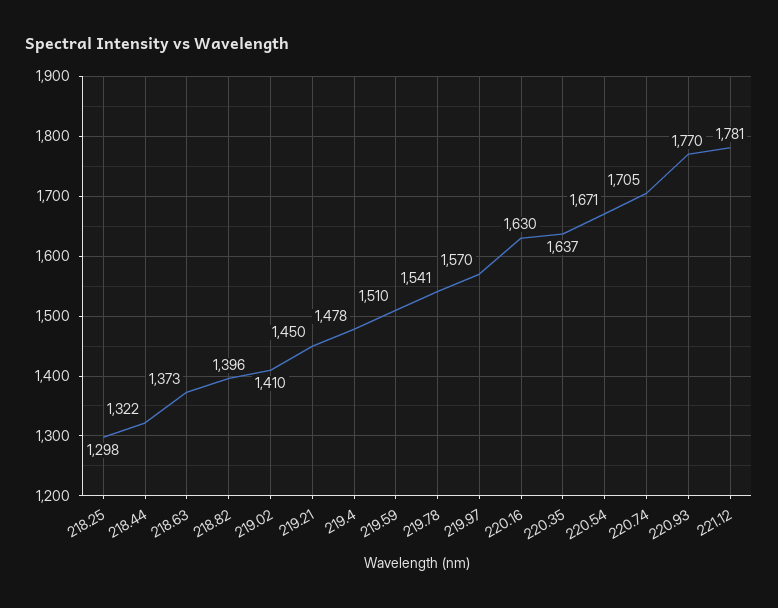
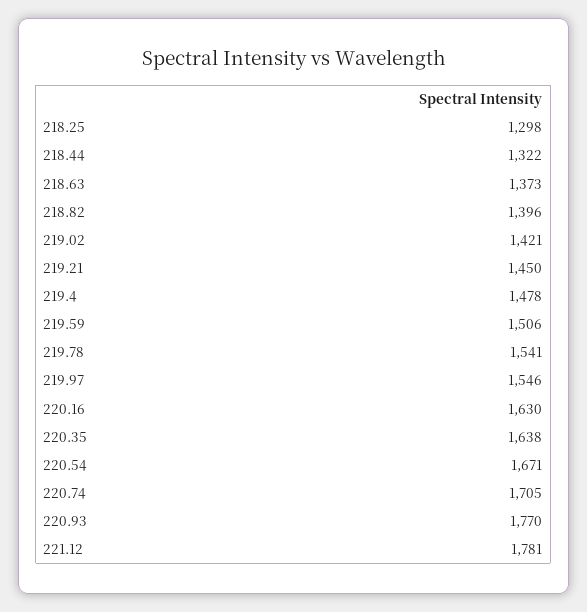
  {
    "218.25": 1298,
    "218.44": 1322,
    "218.63": 1373,
    "218.82": 1396,
-   "219.02": 1410,
+   "219.02": 1421,
    "219.21": 1450,
    "219.4": 1478,
-   "219.59": 1510,
+   "219.59": 1506,
    "219.78": 1541,
-   "219.97": 1570,
+   "219.97": 1546,
    "220.16": 1630,
-   "220.35": 1637,
+   "220.35": 1638,
    "220.54": 1671,
    "220.74": 1705,
    "220.93": 1770,
    "221.12": 1781
  }

